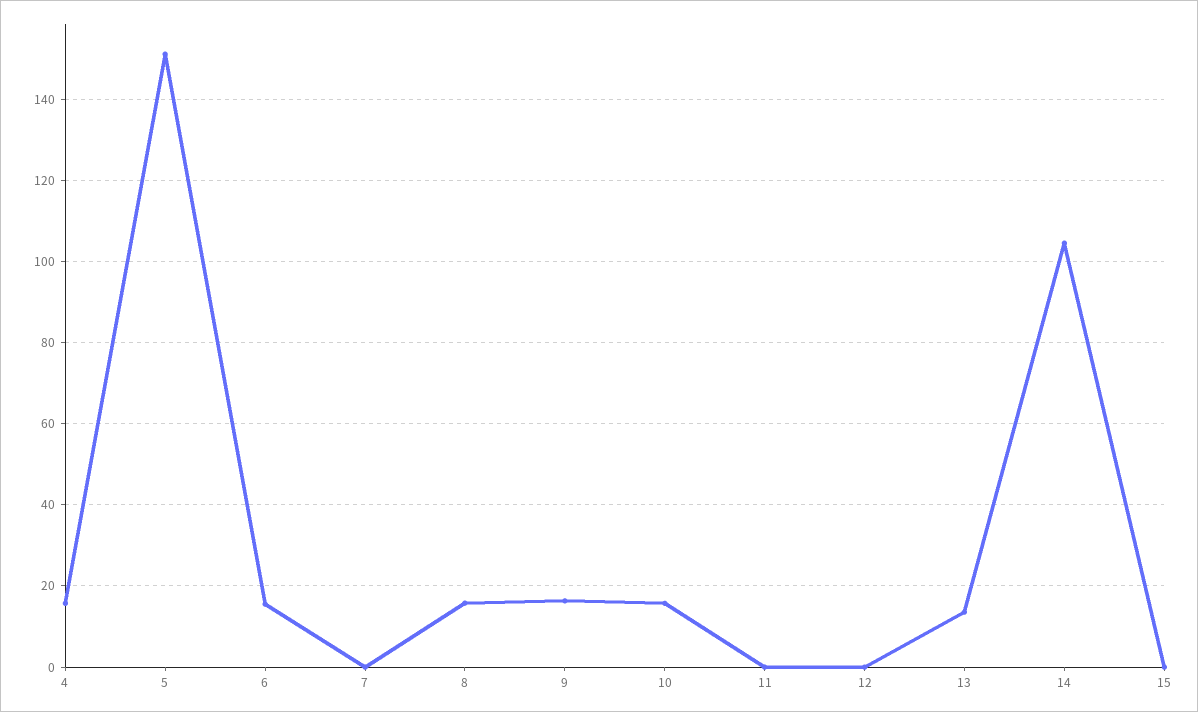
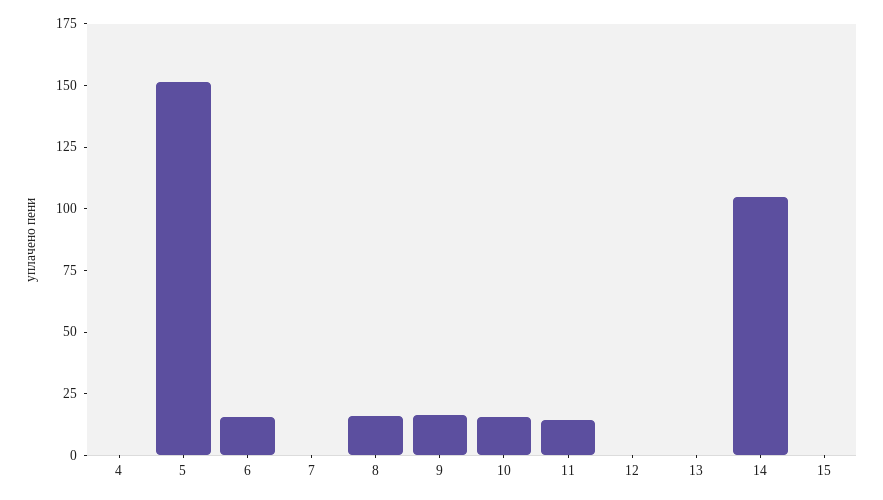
  {
-   "4": 16,
+   "4": 0,
    "5": 152,
    "6": 16,
    "7": 0,
    "8": 16,
    "9": 16,
    "10": 16,
-   "11": 0,
+   "11": 15,
    "12": 0,
-   "13": 14,
+   "13": 0,
    "14": 104,
    "15": 0
  }

